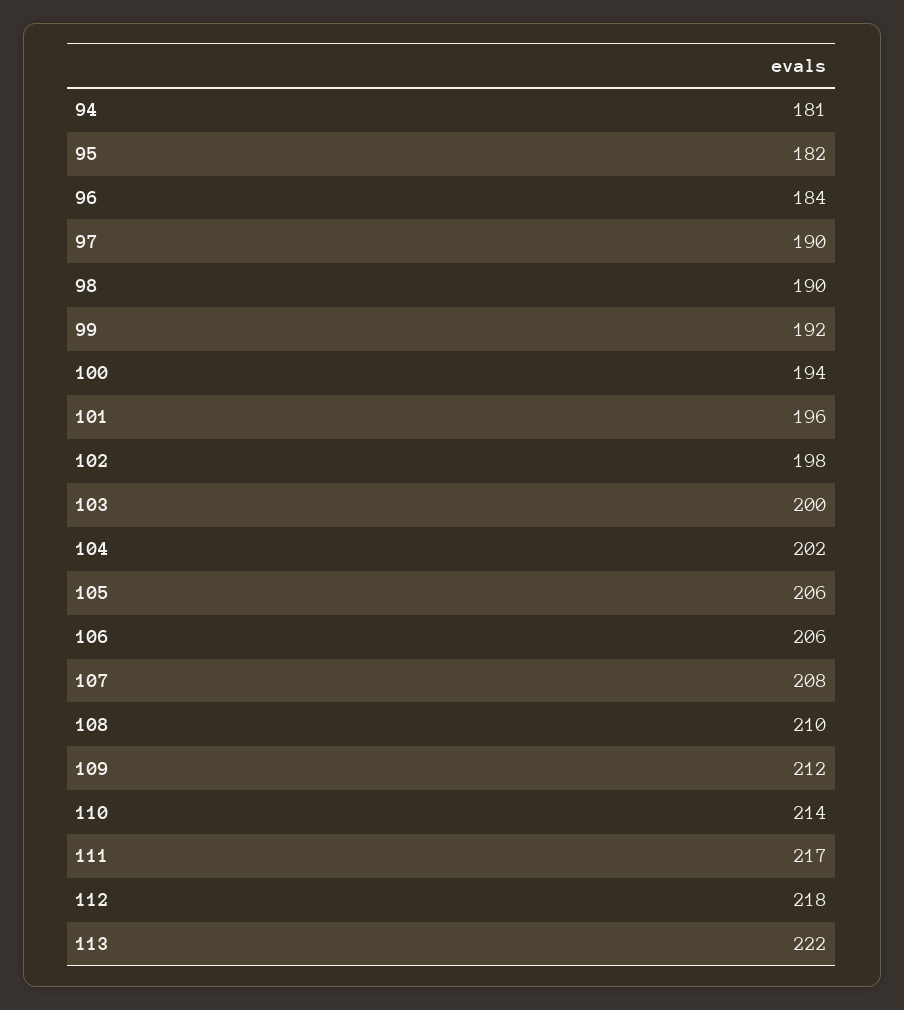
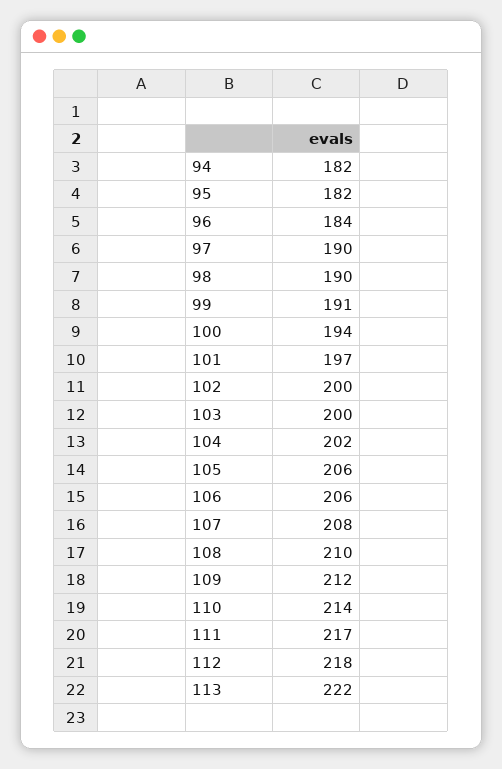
  {
-   "94": 181,
+   "94": 182,
    "95": 182,
    "96": 184,
    "97": 190,
    "98": 190,
-   "99": 192,
+   "99": 191,
    "100": 194,
-   "101": 196,
+   "101": 197,
-   "102": 198,
+   "102": 200,
    "103": 200,
    "104": 202,
    "105": 206,
    "106": 206,
    "107": 208,
    "108": 210,
    "109": 212,
    "110": 214,
    "111": 217,
    "112": 218,
    "113": 222
  }

